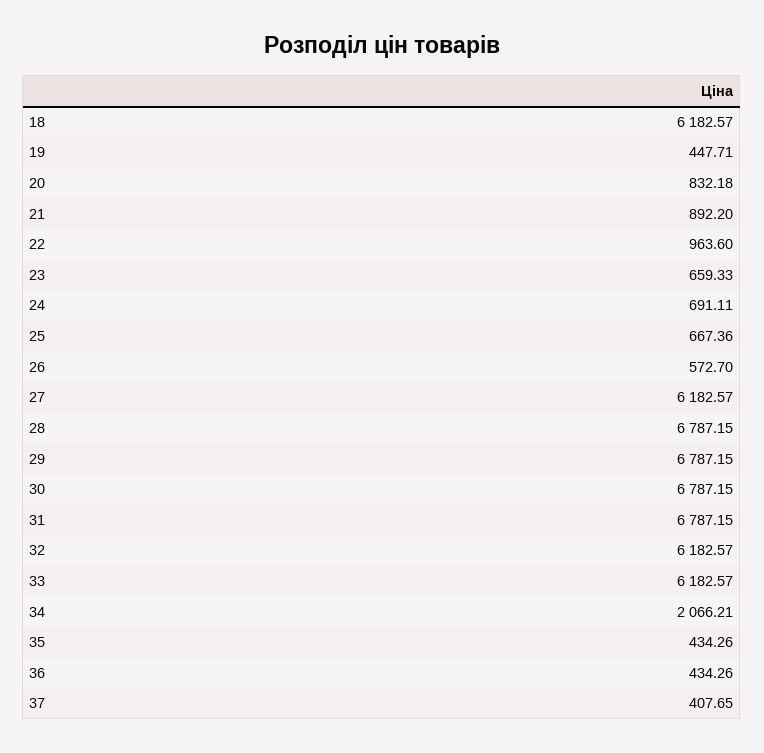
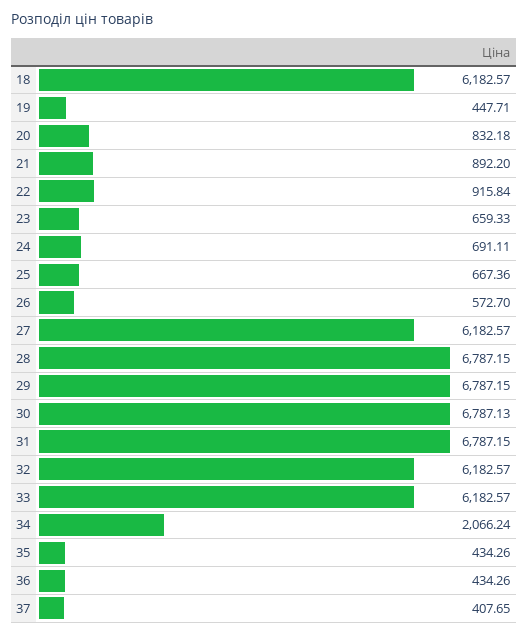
  {
    "18": 6182.57,
    "19": 447.71,
    "20": 832.18,
    "21": 892.2,
-   "22": 963.6,
+   "22": 915.84,
    "23": 659.33,
    "24": 691.11,
    "25": 667.36,
    "26": 572.7,
    "27": 6182.57,
    "28": 6787.15,
    "29": 6787.15,
-   "30": 6787.15,
+   "30": 6787.13,
    "31": 6787.15,
    "32": 6182.57,
    "33": 6182.57,
-   "34": 2066.21,
+   "34": 2066.24,
    "35": 434.26,
    "36": 434.26,
    "37": 407.65
  }

